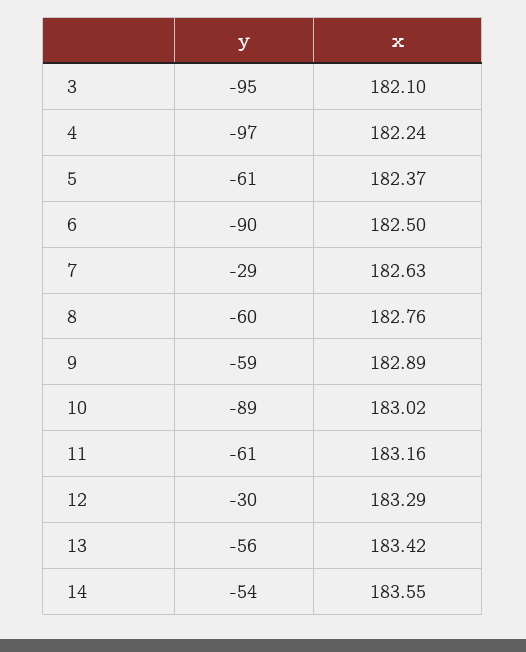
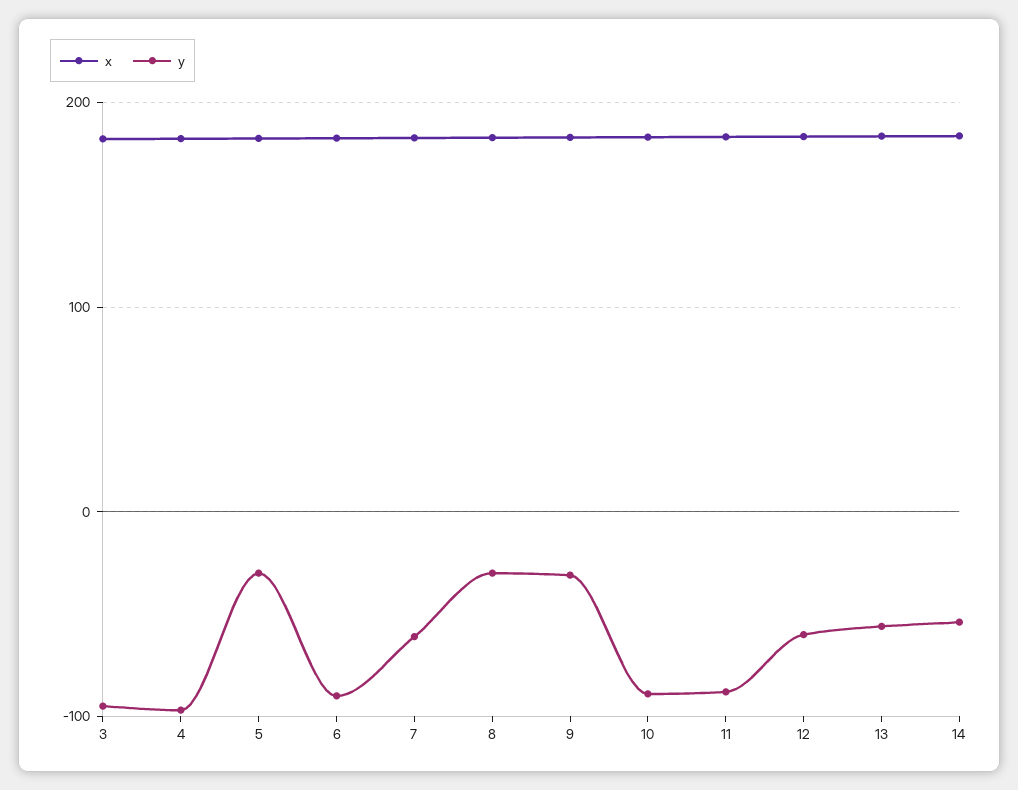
  {
    "y": {
      "3": -95,
      "4": -97,
-     "5": -61,
+     "5": -30,
      "6": -90,
-     "7": -29,
+     "7": -60,
-     "8": -60,
+     "8": -30,
-     "9": -59,
+     "9": -30,
      "10": -89,
-     "11": -61,
+     "11": -90,
-     "12": -30,
+     "12": -60,
      "13": -56,
      "14": -54
    },
    "x": {
      "3": 182.1,
      "4": 182.24,
      "5": 182.37,
      "6": 182.5,
      "7": 182.63,
      "8": 182.76,
      "9": 182.89,
      "10": 183.02,
      "11": 183.16,
      "12": 183.29,
      "13": 183.42,
      "14": 183.55
    }
  }

